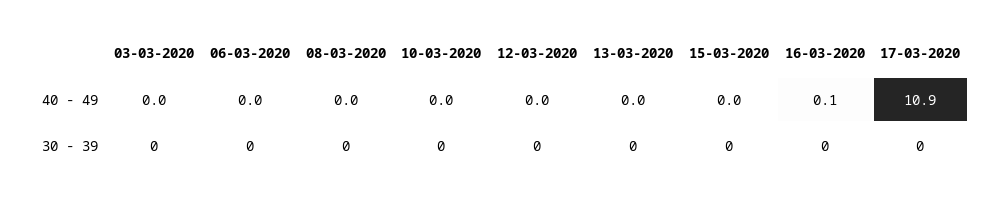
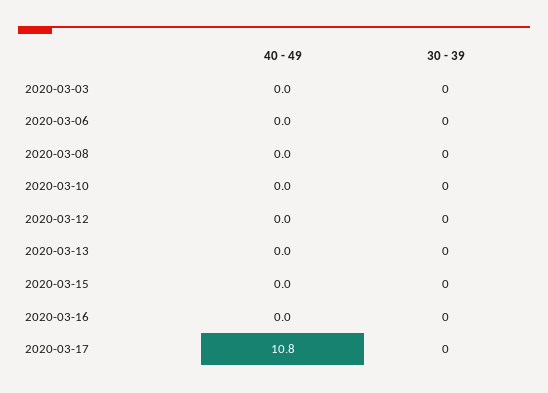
  {
    "03-03-2020": {
      "40 - 49": 0,
      "30 - 39": 0
    },
    "06-03-2020": {
      "40 - 49": 0,
      "30 - 39": 0
    },
    "08-03-2020": {
      "40 - 49": 0,
      "30 - 39": 0
    },
    "10-03-2020": {
      "40 - 49": 0,
      "30 - 39": 0
    },
    "12-03-2020": {
      "40 - 49": 0,
      "30 - 39": 0
    },
    "13-03-2020": {
      "40 - 49": 0,
      "30 - 39": 0
    },
    "15-03-2020": {
      "40 - 49": 0,
      "30 - 39": 0
    },
    "16-03-2020": {
-     "40 - 49": 0.1,
+     "40 - 49": 0,
      "30 - 39": 0
    },
    "17-03-2020": {
-     "40 - 49": 10.9,
+     "40 - 49": 10.8,
      "30 - 39": 0
    }
  }

